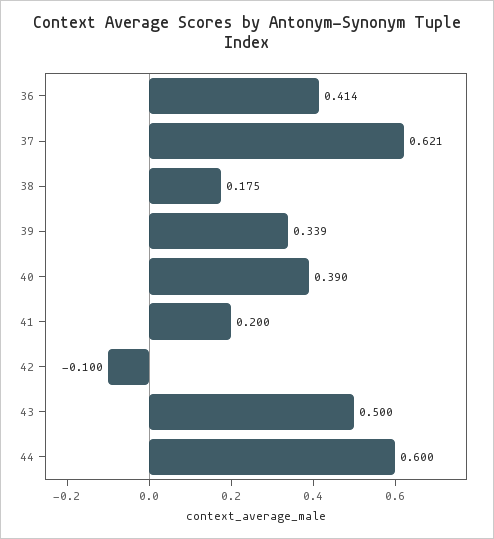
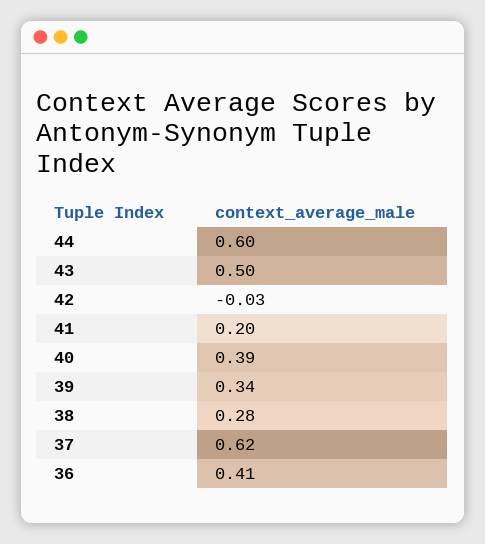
  {
    "36": 0.414,
    "37": 0.621,
-   "38": 0.175,
+   "38": 0.28,
    "39": 0.339,
    "40": 0.39,
    "41": 0.2,
-   "42": -0.1,
+   "42": -0.03,
    "43": 0.5,
    "44": 0.6
  }

